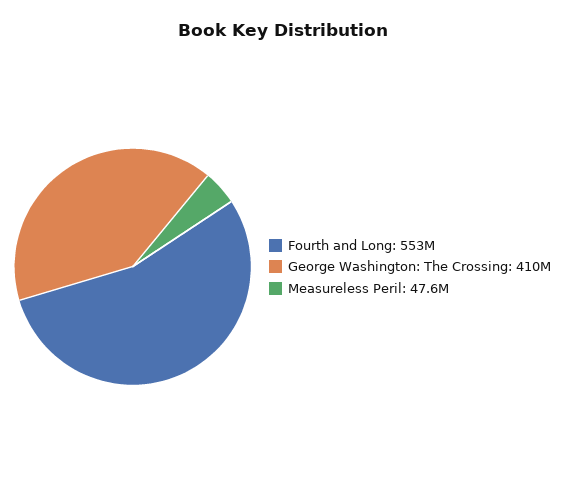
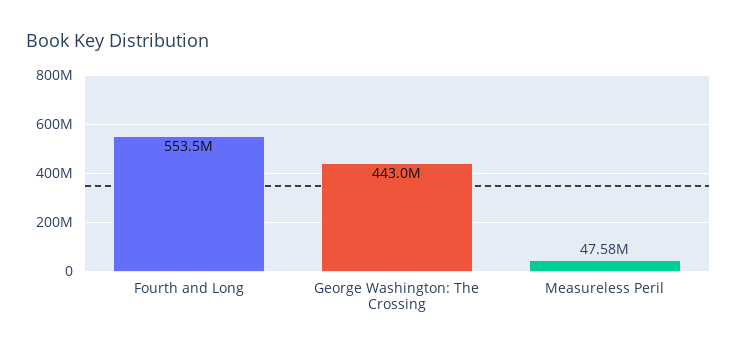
  {
    "Fourth and Long": 553500000,
-   "George Washington: The Crossing": 410000000,
+   "George Washington: The Crossing": 443000000,
    "Measureless Peril": 47580000
  }

